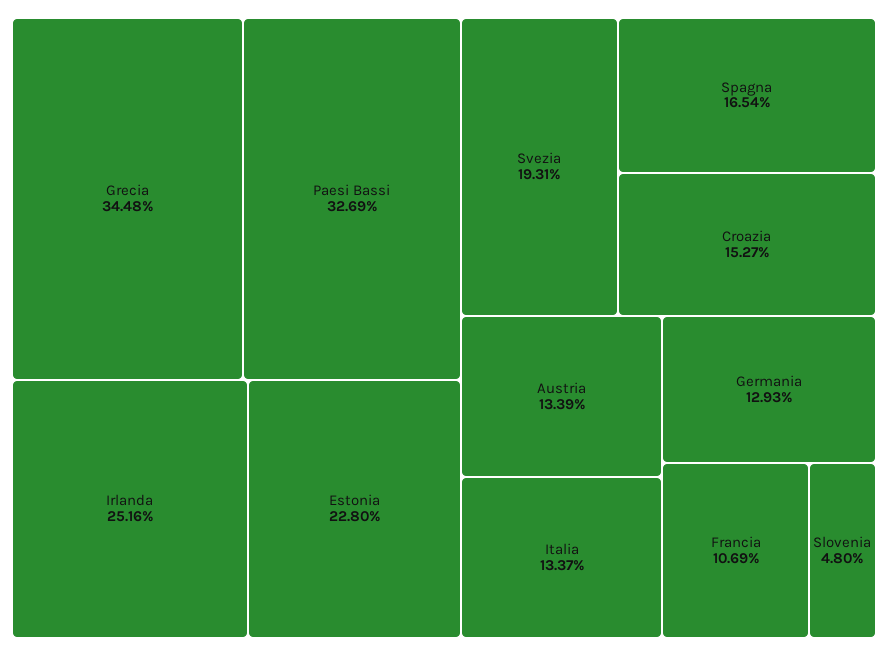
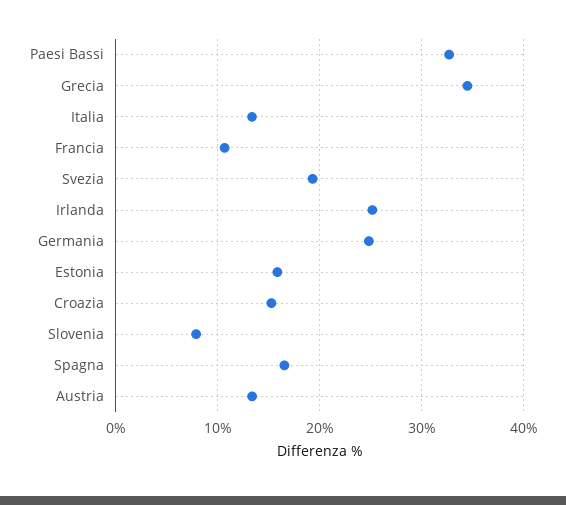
  {
    "Grecia": 34.48,
    "Paesi Bassi": 32.69,
    "Irlanda": 25.16,
-   "Estonia": 22.8,
+   "Estonia": 16,
    "Svezia": 19.31,
    "Spagna": 16.54,
    "Croazia": 15.27,
    "Austria": 13.39,
    "Italia": 13.37,
-   "Germania": 12.93,
+   "Germania": 25,
    "Francia": 10.69,
-   "Slovenia": 4.8
+   "Slovenia": 8
  }

